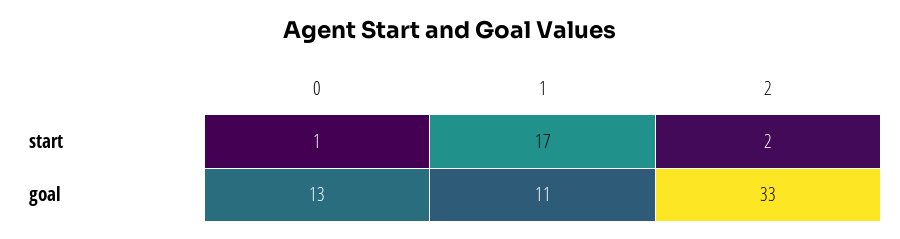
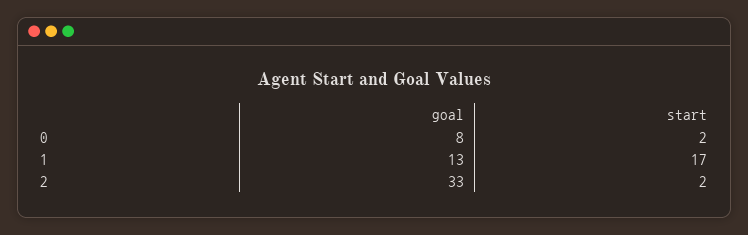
  {
    "0": {
-     "start": 1,
+     "start": 2,
-     "goal": 13
+     "goal": 8
    },
    "1": {
      "start": 17,
-     "goal": 11
+     "goal": 13
    },
    "2": {
      "start": 2,
      "goal": 33
    }
  }

